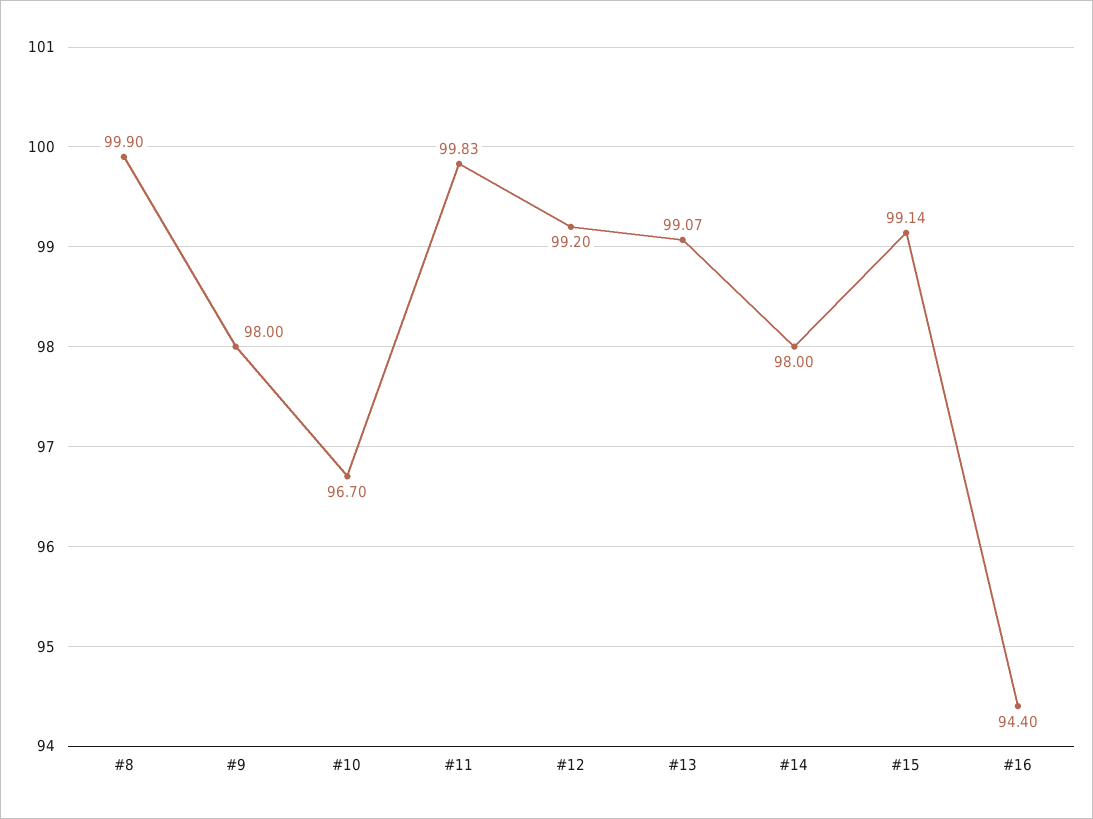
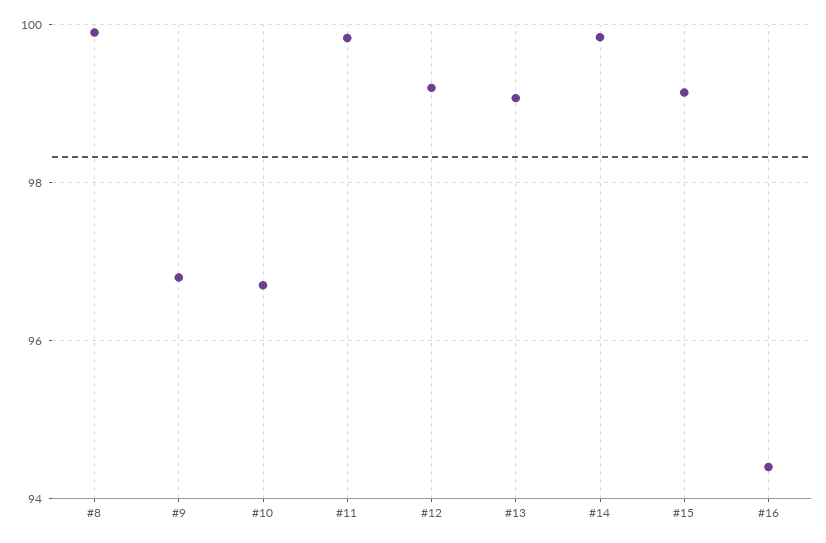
  {
    "#8": 99.9,
-   "#9": 98,
+   "#9": 96.8,
    "#10": 96.7,
    "#11": 99.83,
    "#12": 99.2,
    "#13": 99.07,
-   "#14": 98,
+   "#14": 99.8,
    "#15": 99.14,
    "#16": 94.4
  }

